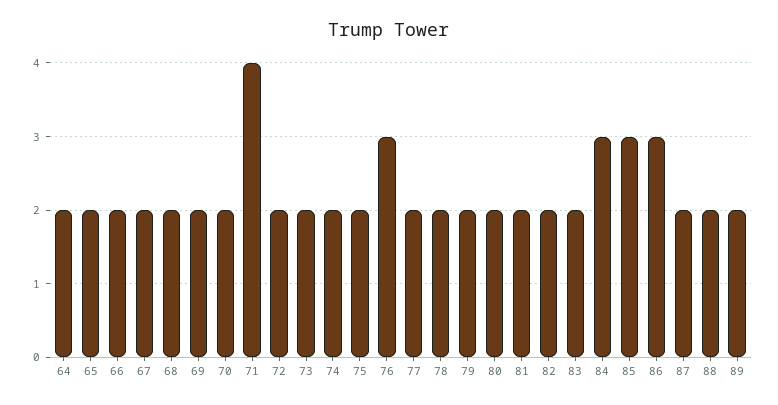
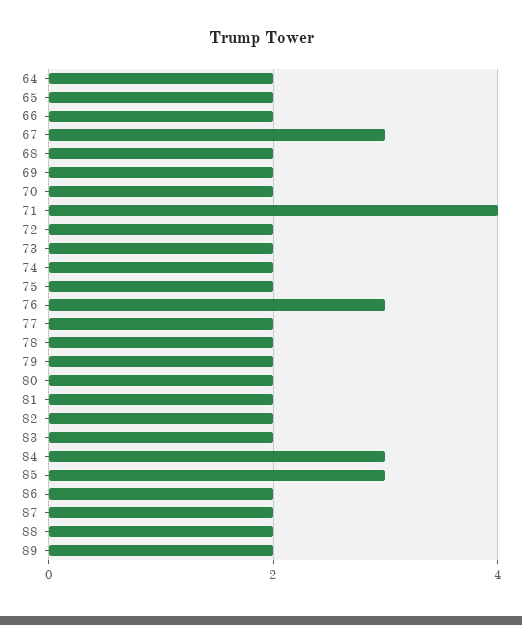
  {
    "64": 2,
    "65": 2,
    "66": 2,
-   "67": 2,
+   "67": 3,
    "68": 2,
    "69": 2,
    "70": 2,
    "71": 4,
    "72": 2,
    "73": 2,
    "74": 2,
    "75": 2,
    "76": 3,
    "77": 2,
    "78": 2,
    "79": 2,
    "80": 2,
    "81": 2,
    "82": 2,
    "83": 2,
    "84": 3,
    "85": 3,
-   "86": 3,
+   "86": 2,
    "87": 2,
    "88": 2,
    "89": 2
  }

